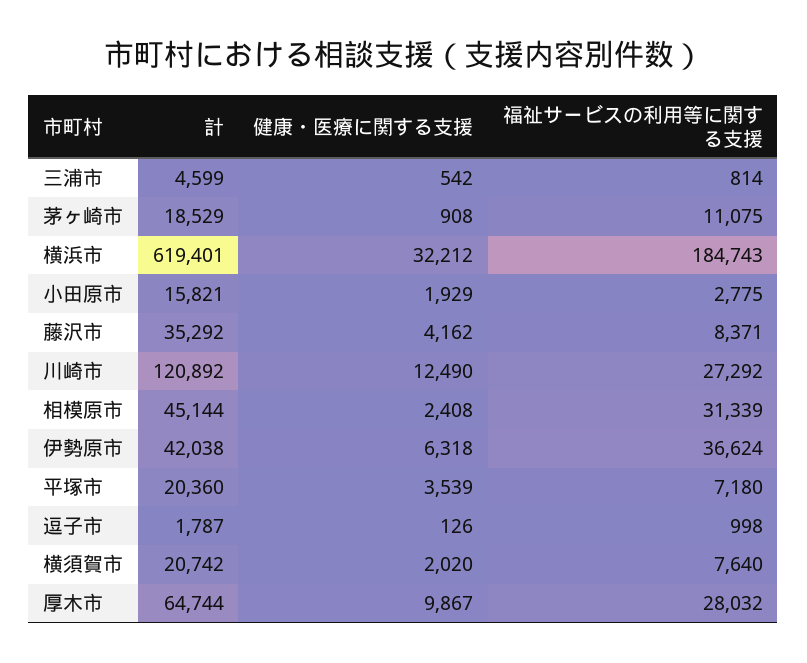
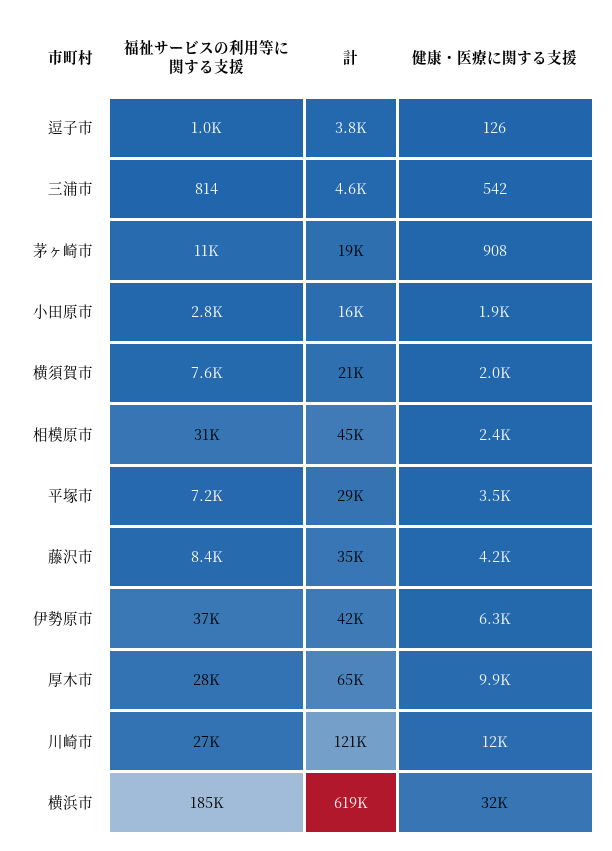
  {
    "計": {
      "三浦市": 4599,
      "茅ヶ崎市": 18529,
      "横浜市": 619401,
      "小田原市": 15821,
      "藤沢市": 35292,
      "川崎市": 120892,
      "相模原市": 45144,
      "伊勢原市": 42038,
-     "平塚市": 20360,
+     "平塚市": 29000,
-     "逗子市": 1787,
+     "逗子市": 3800,
      "横須賀市": 20742,
      "厚木市": 64744
    },
    "健康・医療に関する支援": {
      "三浦市": 542,
      "茅ヶ崎市": 908,
      "横浜市": 32212,
      "小田原市": 1929,
      "藤沢市": 4162,
      "川崎市": 12490,
      "相模原市": 2408,
      "伊勢原市": 6318,
      "平塚市": 3539,
      "逗子市": 126,
      "横須賀市": 2020,
      "厚木市": 9867
    },
    "福祉サービスの利用等に関する支援": {
      "三浦市": 814,
      "茅ヶ崎市": 11075,
      "横浜市": 184743,
      "小田原市": 2775,
      "藤沢市": 8371,
      "川崎市": 27292,
      "相模原市": 31339,
      "伊勢原市": 36624,
      "平塚市": 7180,
      "逗子市": 998,
      "横須賀市": 7640,
      "厚木市": 28032
    }
  }

